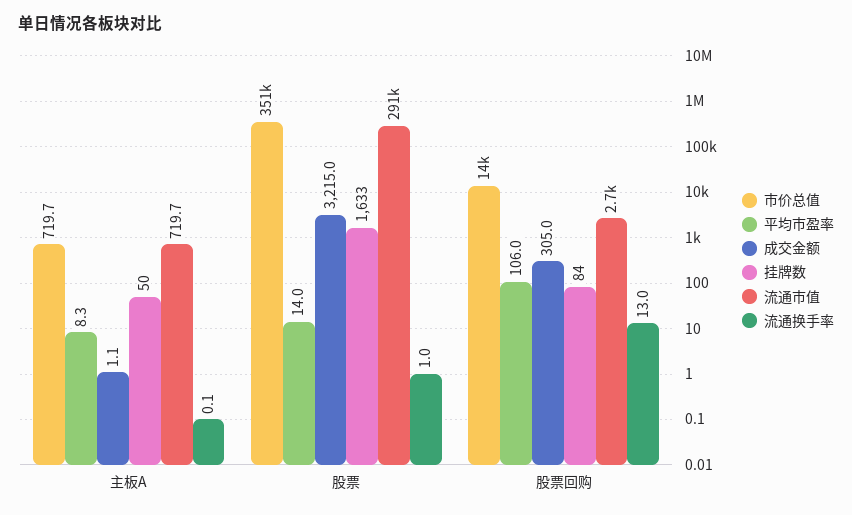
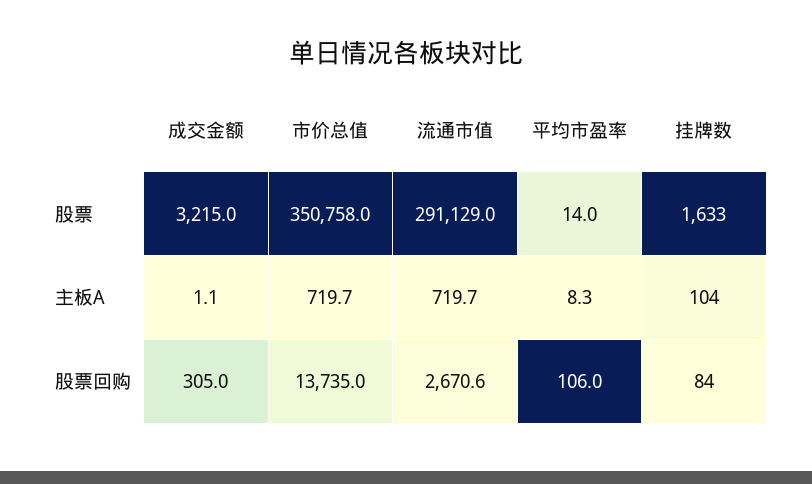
  {
    "市价总值": {
      "主板A": 719.7,
      "股票": 350758,
      "股票回购": 13735
    },
    "平均市盈率": {
      "主板A": 8.3,
      "股票": 14,
      "股票回购": 106
    },
    "成交金额": {
      "主板A": 1.1,
      "股票": 3215,
      "股票回购": 305
    },
    "挂牌数": {
-     "主板A": 50,
+     "主板A": 104,
      "股票": 1633,
      "股票回购": 84
    },
    "流通市值": {
      "主板A": 719.7,
      "股票": 291129,
      "股票回购": 2670.6
-   },
+   }
-   "流通换手率": {
-     "主板A": 0.1,
-     "股票": 1,
-     "股票回购": 13
-   }
  }

